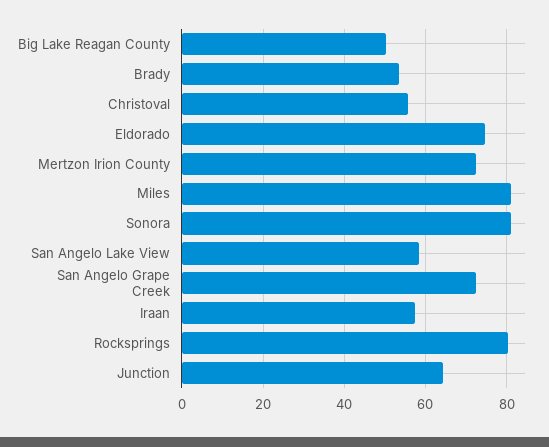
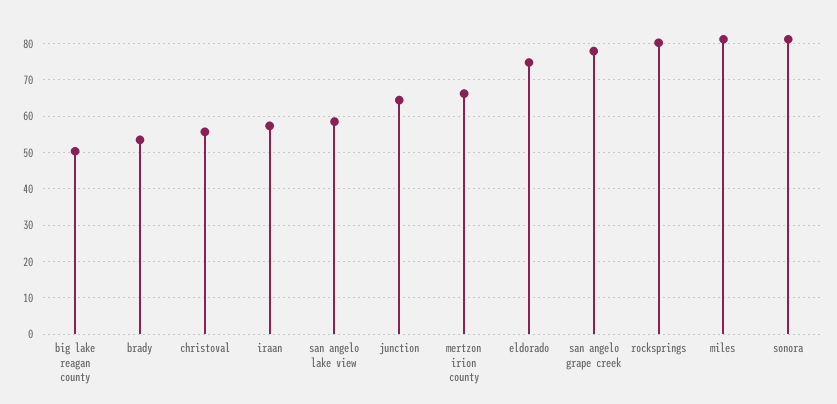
  {
    "Big Lake Reagan County": 50,
    "Brady": 54,
    "Christoval": 56,
    "Eldorado": 74,
-   "Mertzon Irion County": 72,
+   "Mertzon Irion County": 66,
    "Miles": 82,
    "Sonora": 82,
    "San Angelo Lake View": 58,
-   "San Angelo Grape Creek": 72,
+   "San Angelo Grape Creek": 78,
    "Iraan": 58,
    "Rocksprings": 80,
    "Junction": 64
  }

